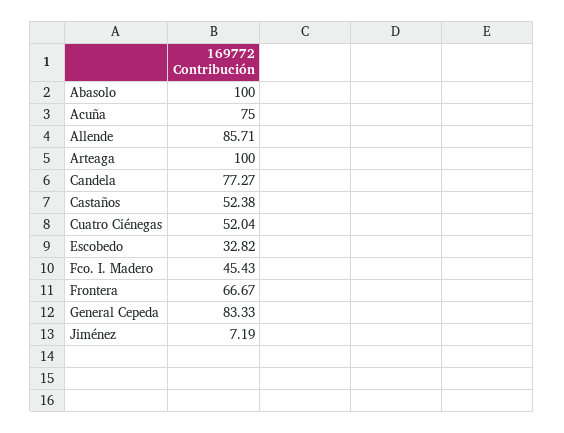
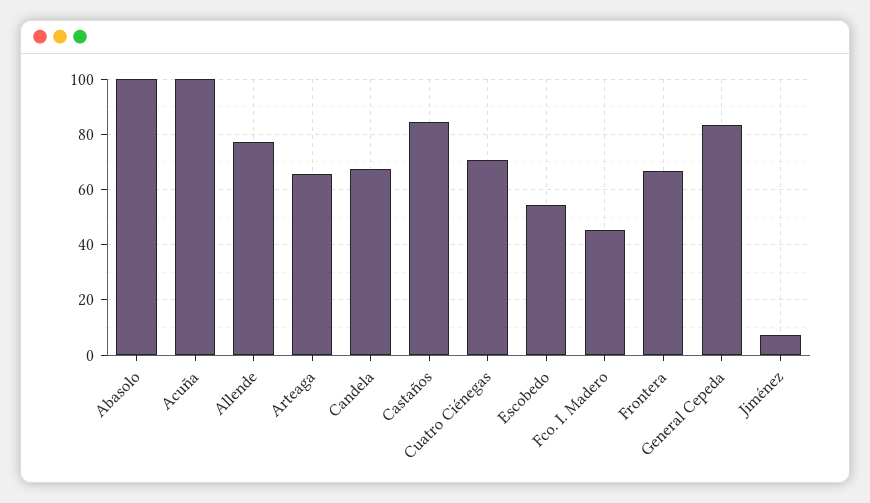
  {
    "Abasolo": 100,
-   "Acuña": 75,
+   "Acuña": 100,
-   "Allende": 85.71,
+   "Allende": 77.5,
-   "Arteaga": 100,
+   "Arteaga": 65,
-   "Candela": 77.27,
+   "Candela": 67.5,
-   "Castaños": 52.38,
+   "Castaños": 85,
-   "Cuatro Ciénegas": 52.04,
+   "Cuatro Ciénegas": 70,
-   "Escobedo": 32.82,
+   "Escobedo": 55,
    "Fco. I. Madero": 45.43,
    "Frontera": 66.67,
    "General Cepeda": 83.33,
    "Jiménez": 7.19
  }

